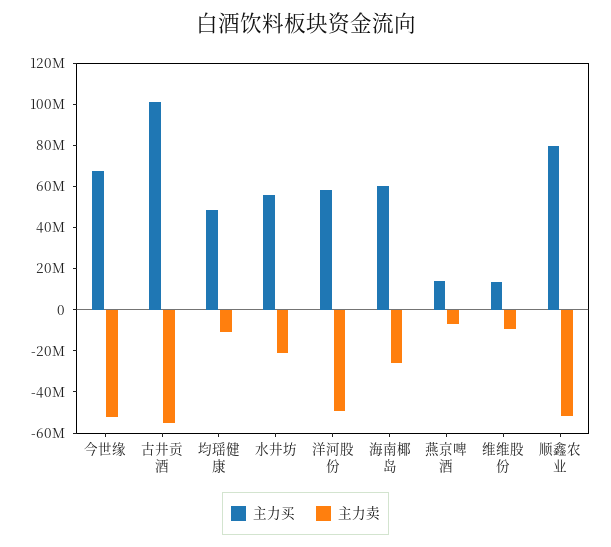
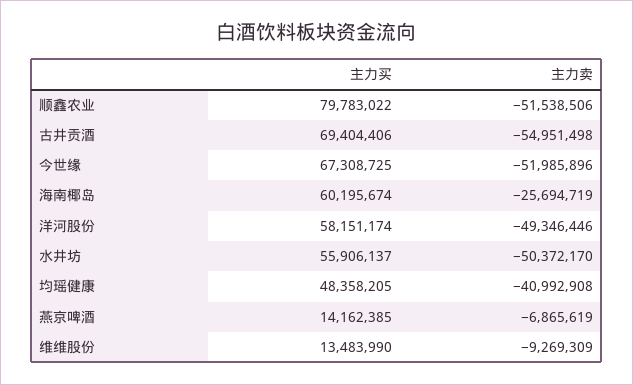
  {
    "主力买": {
      "今世缘": 67308725,
-     "古井贡酒": 100000000,
+     "古井贡酒": 69404406,
      "均瑶健康": 48358205,
      "水井坊": 55906137,
      "洋河股份": 58151174,
      "海南椰岛": 60195674,
      "燕京啤酒": 14162385,
      "维维股份": 13483990,
      "顺鑫农业": 79783022
    },
    "主力卖": {
      "今世缘": -51985896,
      "古井贡酒": -54951498,
-     "均瑶健康": -10000000,
+     "均瑶健康": -40992908,
-     "水井坊": -20000000,
+     "水井坊": -50372170,
      "洋河股份": -49346446,
      "海南椰岛": -25694719,
      "燕京啤酒": -6865619,
      "维维股份": -9269309,
      "顺鑫农业": -51538506
    }
  }

